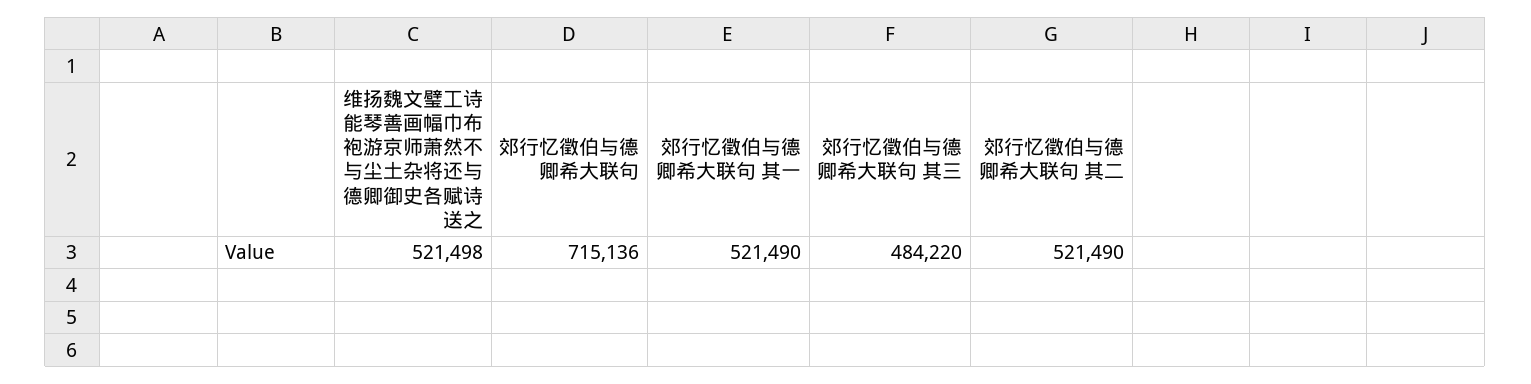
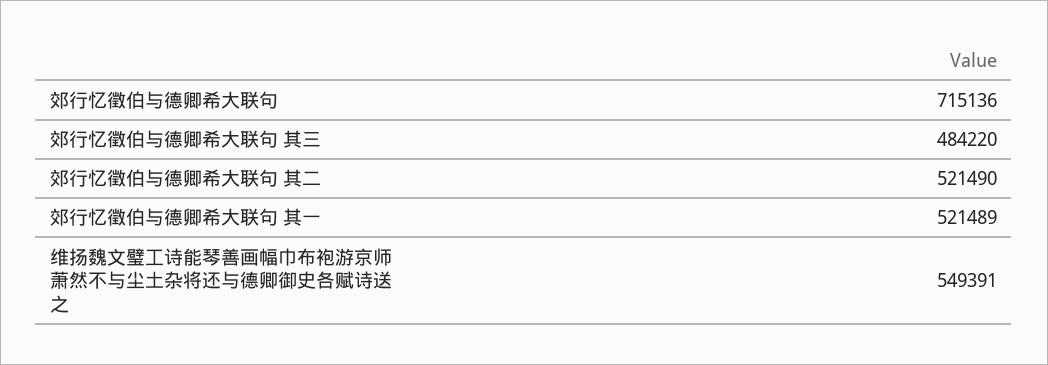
  {
-   "维扬魏文璧工诗能琴善画幅巾布袍游京师萧然不与尘土杂将还与德卿御史各赋诗送之": 521498,
+   "维扬魏文璧工诗能琴善画幅巾布袍游京师萧然不与尘土杂将还与德卿御史各赋诗送之": 549391,
    "郊行忆徵伯与德卿希大联句": 715136,
-   "郊行忆徵伯与德卿希大联句 其一": 521490,
+   "郊行忆徵伯与德卿希大联句 其一": 521489,
    "郊行忆徵伯与德卿希大联句 其三": 484220,
    "郊行忆徵伯与德卿希大联句 其二": 521490
  }

